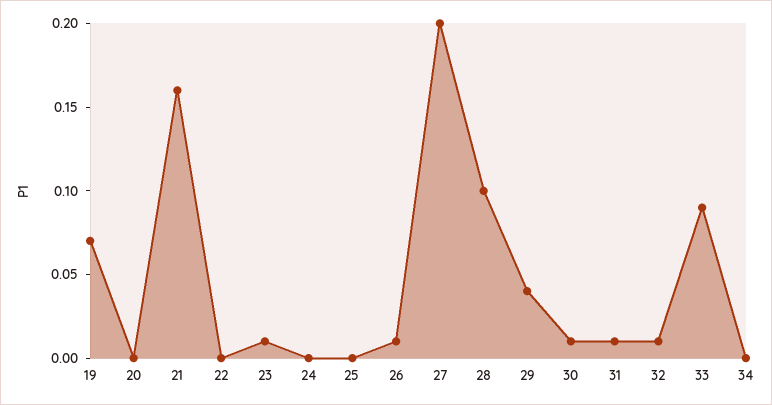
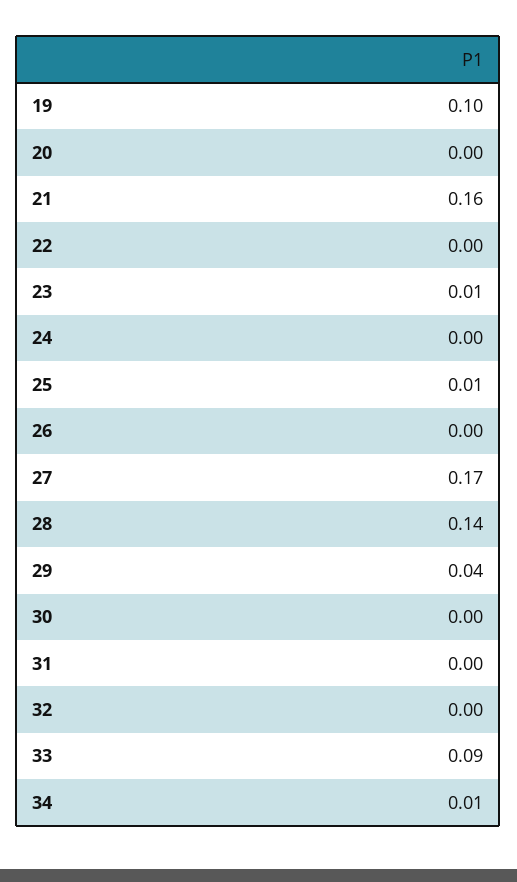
  {
-   "19": 0.07,
+   "19": 0.1,
    "20": 0,
    "21": 0.16,
    "22": 0,
    "23": 0.01,
    "24": 0,
-   "25": 0,
+   "25": 0.01,
-   "26": 0.01,
+   "26": 0,
-   "27": 0.2,
+   "27": 0.17,
-   "28": 0.1,
+   "28": 0.14,
    "29": 0.04,
-   "30": 0.01,
+   "30": 0,
-   "31": 0.01,
+   "31": 0,
-   "32": 0.01,
+   "32": 0,
    "33": 0.09,
-   "34": 0
+   "34": 0.01
  }

